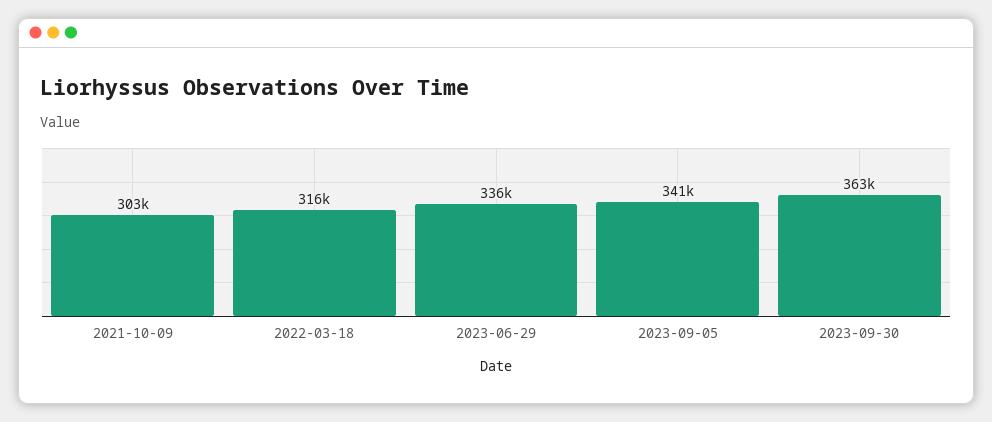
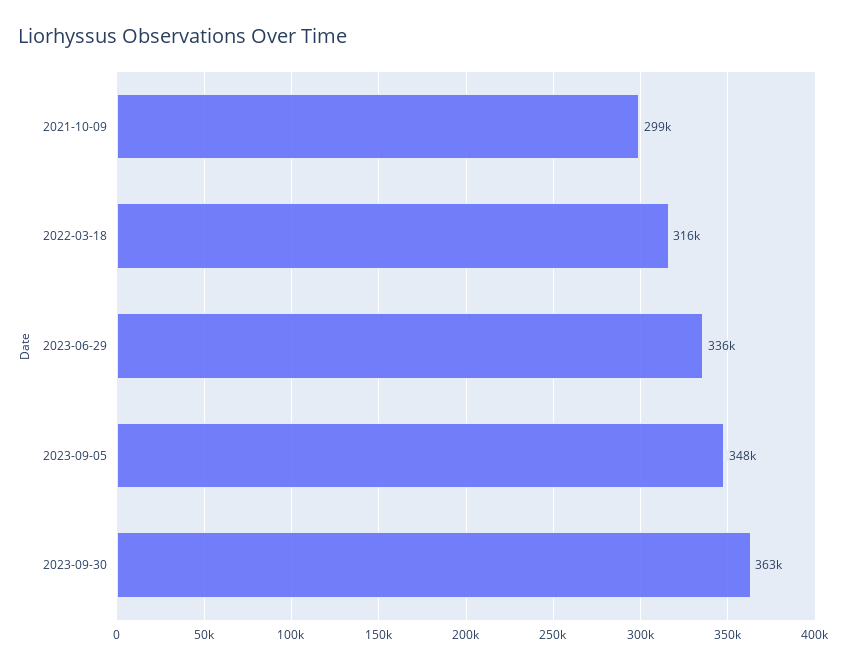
  {
-   "2021-10-09": 303000,
+   "2021-10-09": 299000,
    "2022-03-18": 316000,
    "2023-06-29": 336000,
-   "2023-09-05": 341000,
+   "2023-09-05": 348000,
    "2023-09-30": 363000
  }

